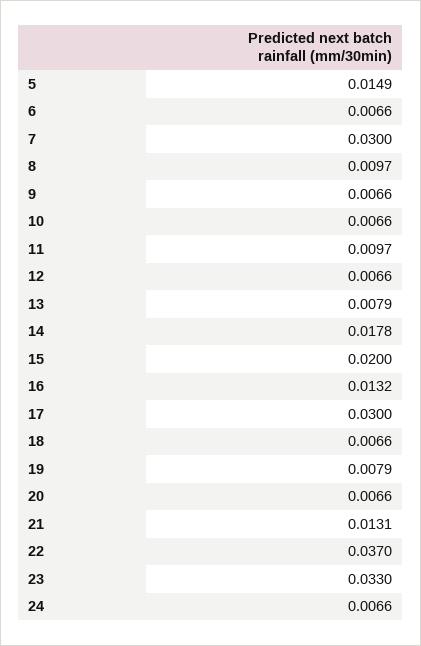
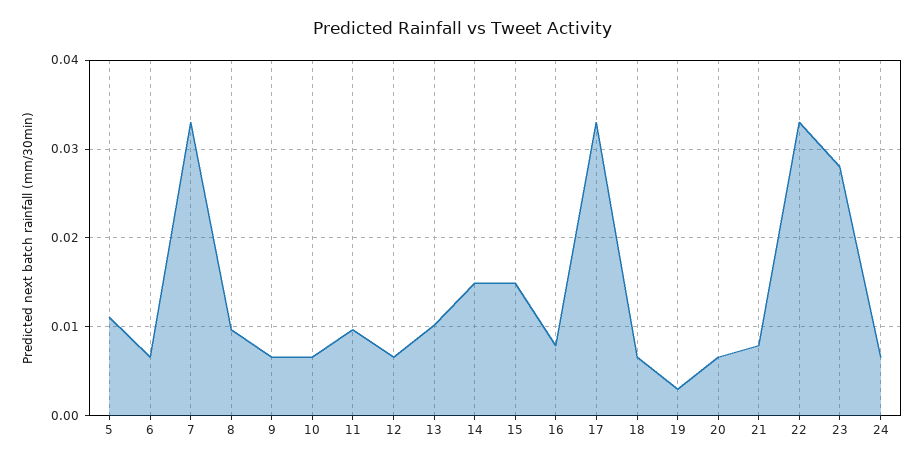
  {
-   "5": 0.0149,
+   "5": 0.011,
    "6": 0.0066,
-   "7": 0.03,
+   "7": 0.033,
    "8": 0.0097,
    "9": 0.0066,
    "10": 0.0066,
    "11": 0.0097,
    "12": 0.0066,
-   "13": 0.0079,
+   "13": 0.01,
-   "14": 0.0178,
+   "14": 0.015,
-   "15": 0.02,
+   "15": 0.015,
-   "16": 0.0132,
+   "16": 0.008,
-   "17": 0.03,
+   "17": 0.033,
    "18": 0.0066,
-   "19": 0.0079,
+   "19": 0.003,
    "20": 0.0066,
-   "21": 0.0131,
+   "21": 0.008,
-   "22": 0.037,
+   "22": 0.033,
-   "23": 0.033,
+   "23": 0.028,
    "24": 0.0066
  }

